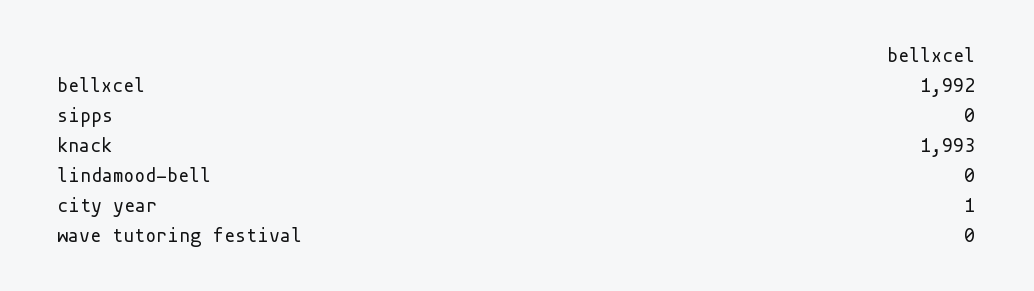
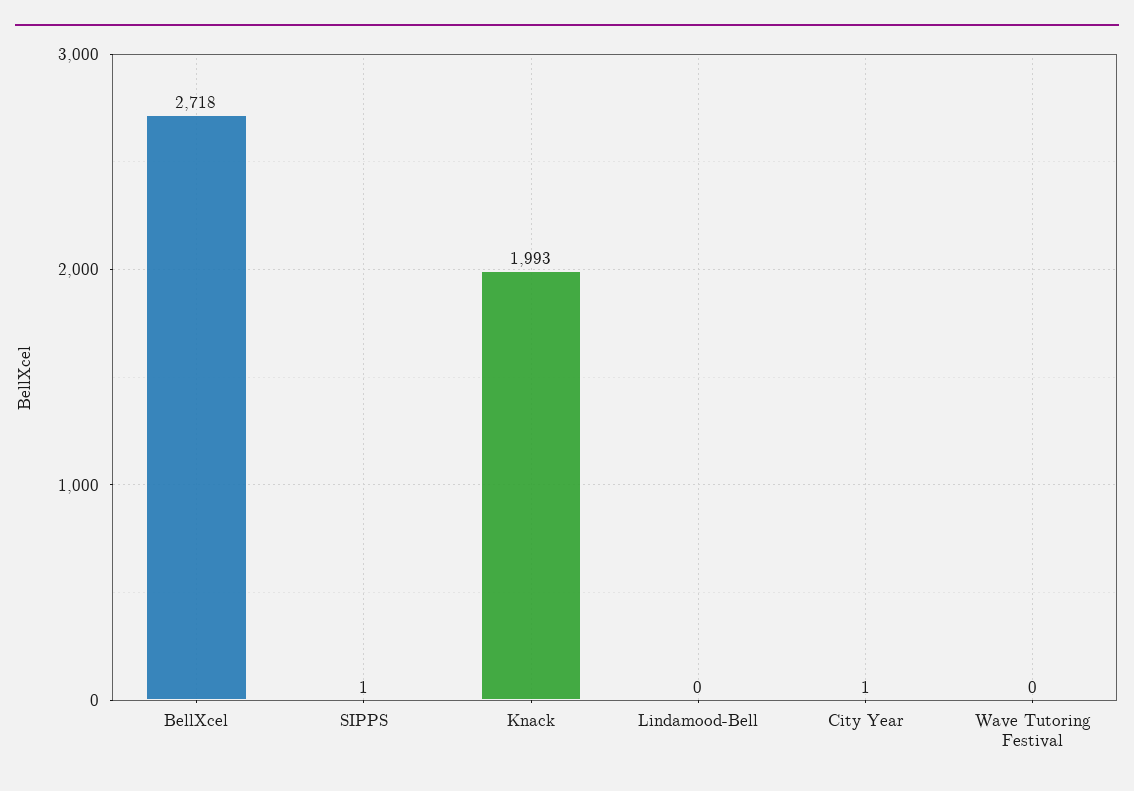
  {
-   "bellxcel": 1992,
+   "bellxcel": 2718,
-   "sipps": 0,
+   "sipps": 1,
    "knack": 1993,
    "lindamood-bell": 0,
    "city year": 1,
    "wave tutoring festival": 0
  }

